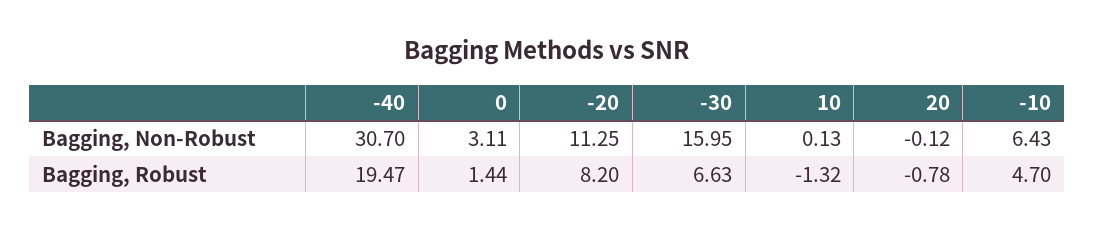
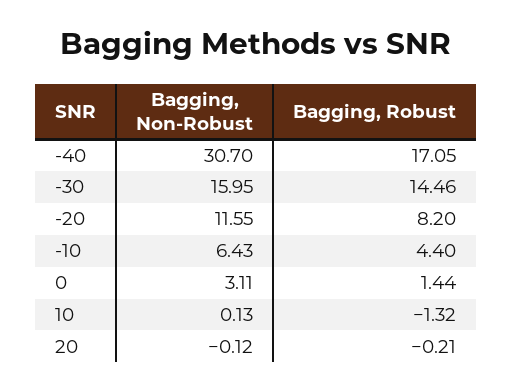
  {
    "-40": {
      "Bagging, Non-Robust": 30.7,
-     "Bagging, Robust": 19.47
+     "Bagging, Robust": 17.05
    },
    "0": {
      "Bagging, Non-Robust": 3.11,
      "Bagging, Robust": 1.44
    },
    "-20": {
-     "Bagging, Non-Robust": 11.25,
+     "Bagging, Non-Robust": 11.55,
      "Bagging, Robust": 8.2
    },
    "-30": {
      "Bagging, Non-Robust": 15.95,
-     "Bagging, Robust": 6.63
+     "Bagging, Robust": 14.46
    },
    "10": {
      "Bagging, Non-Robust": 0.13,
      "Bagging, Robust": -1.32
    },
    "20": {
      "Bagging, Non-Robust": -0.12,
-     "Bagging, Robust": -0.78
+     "Bagging, Robust": -0.21
    },
    "-10": {
      "Bagging, Non-Robust": 6.43,
-     "Bagging, Robust": 4.7
+     "Bagging, Robust": 4.4
    }
  }

